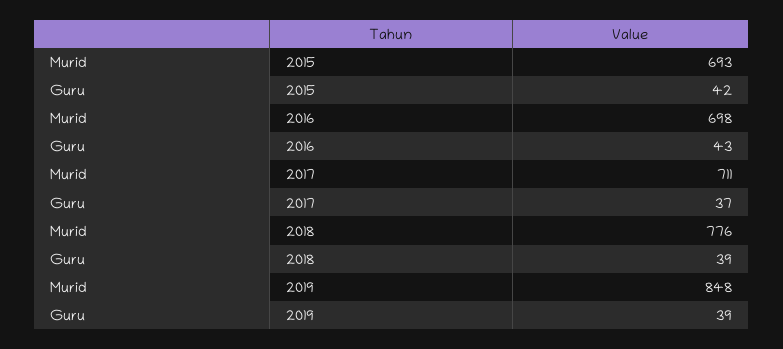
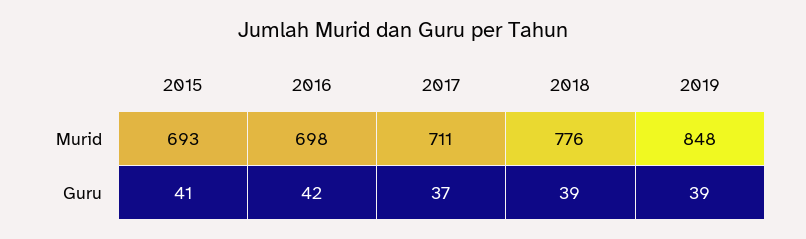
  {
    "Murid": {
      "2015": 693,
      "2016": 698,
      "2017": 711,
      "2018": 776,
      "2019": 848
    },
    "Guru": {
-     "2015": 42,
+     "2015": 41,
-     "2016": 43,
+     "2016": 42,
      "2017": 37,
      "2018": 39,
      "2019": 39
    }
  }

